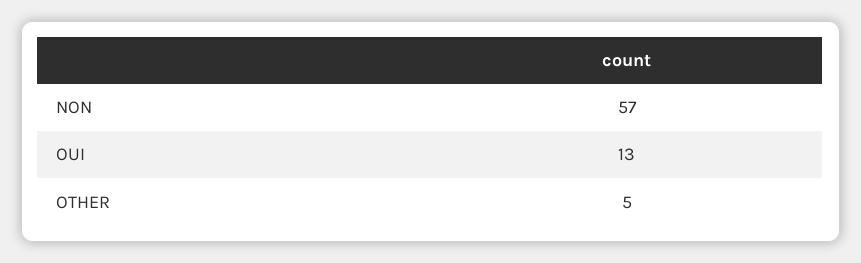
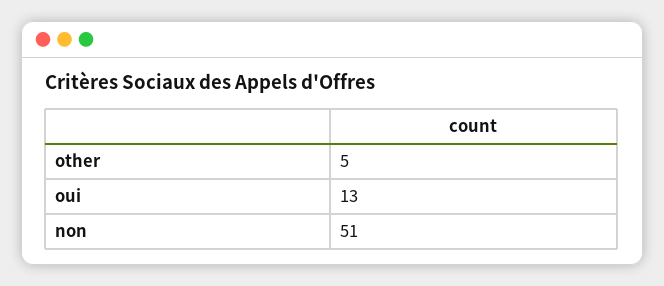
  {
-   "NON": 57,
+   "NON": 51,
    "OUI": 13,
    "OTHER": 5
  }

